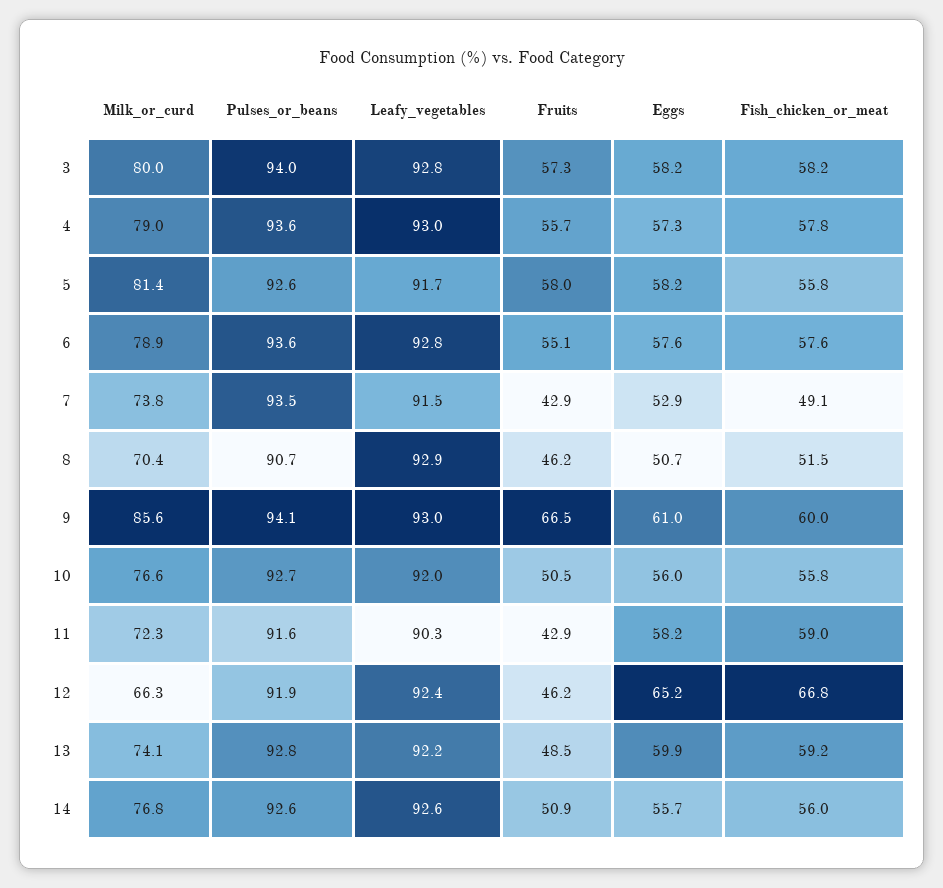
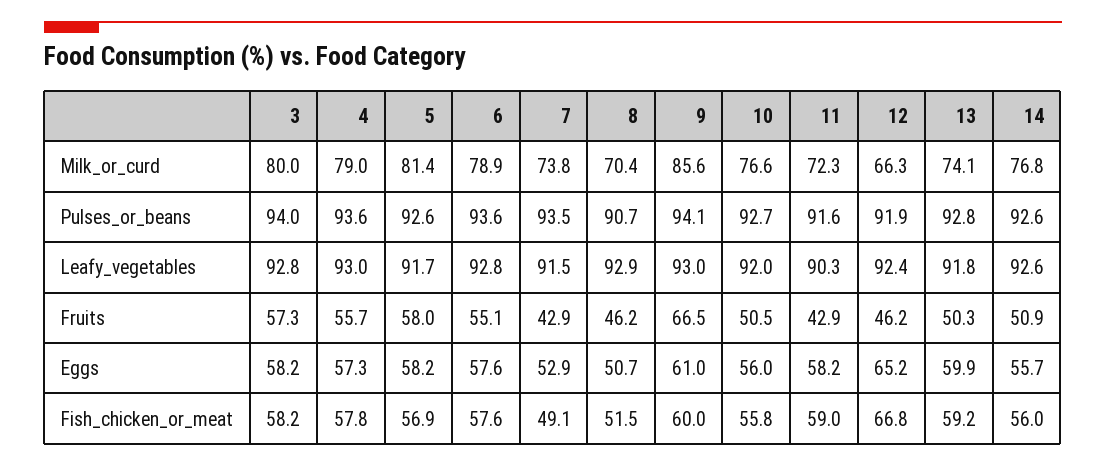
  {
    "Milk_or_curd": {
      "3": 80,
      "4": 79,
      "5": 81.4,
      "6": 78.9,
      "7": 73.8,
      "8": 70.4,
      "9": 85.6,
      "10": 76.6,
      "11": 72.3,
      "12": 66.3,
      "13": 74.1,
      "14": 76.8
    },
    "Pulses_or_beans": {
      "3": 94,
      "4": 93.6,
      "5": 92.6,
      "6": 93.6,
      "7": 93.5,
      "8": 90.7,
      "9": 94.1,
      "10": 92.7,
      "11": 91.6,
      "12": 91.9,
      "13": 92.8,
      "14": 92.6
    },
    "Leafy_vegetables": {
      "3": 92.8,
      "4": 93,
      "5": 91.7,
      "6": 92.8,
      "7": 91.5,
      "8": 92.9,
      "9": 93,
      "10": 92,
      "11": 90.3,
      "12": 92.4,
-     "13": 92.2,
+     "13": 91.8,
      "14": 92.6
    },
    "Fruits": {
      "3": 57.3,
      "4": 55.7,
      "5": 58,
      "6": 55.1,
      "7": 42.9,
      "8": 46.2,
      "9": 66.5,
      "10": 50.5,
      "11": 42.9,
      "12": 46.2,
-     "13": 48.5,
+     "13": 50.3,
      "14": 50.9
    },
    "Eggs": {
      "3": 58.2,
      "4": 57.3,
      "5": 58.2,
      "6": 57.6,
      "7": 52.9,
      "8": 50.7,
      "9": 61,
      "10": 56,
      "11": 58.2,
      "12": 65.2,
      "13": 59.9,
      "14": 55.7
    },
    "Fish_chicken_or_meat": {
      "3": 58.2,
      "4": 57.8,
-     "5": 55.8,
+     "5": 56.9,
      "6": 57.6,
      "7": 49.1,
      "8": 51.5,
      "9": 60,
      "10": 55.8,
      "11": 59,
      "12": 66.8,
      "13": 59.2,
      "14": 56
    }
  }

